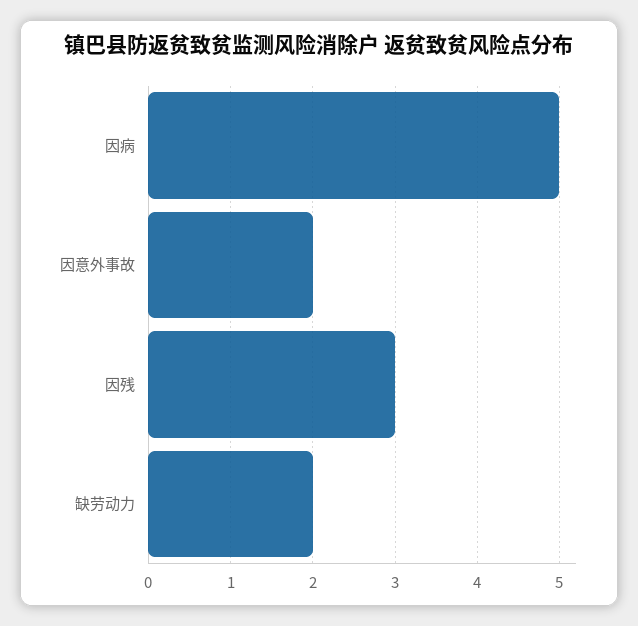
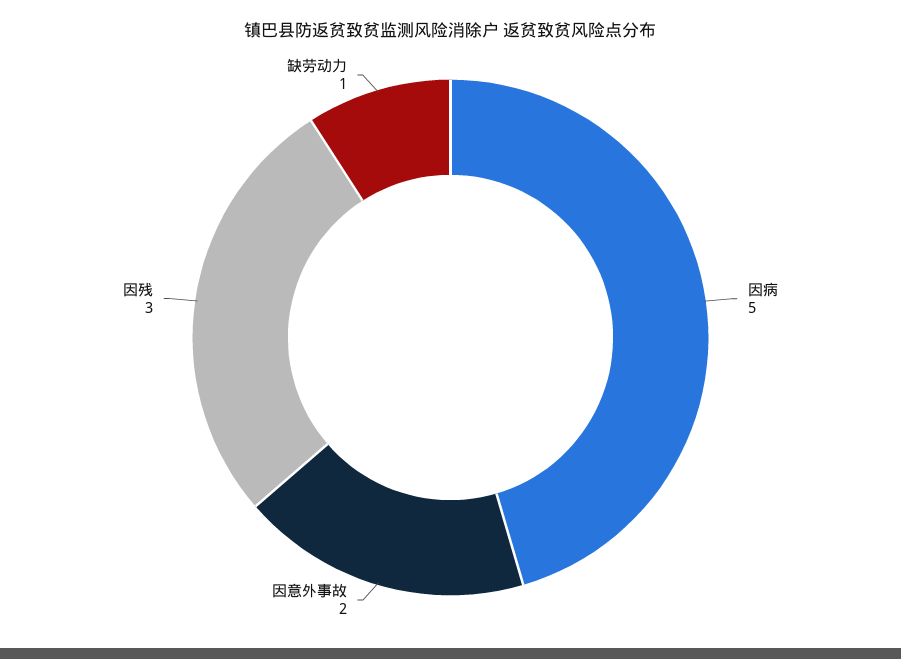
  {
    "因病": 5,
    "因意外事故": 2,
    "因残": 3,
-   "缺劳动力": 2
+   "缺劳动力": 1
  }

